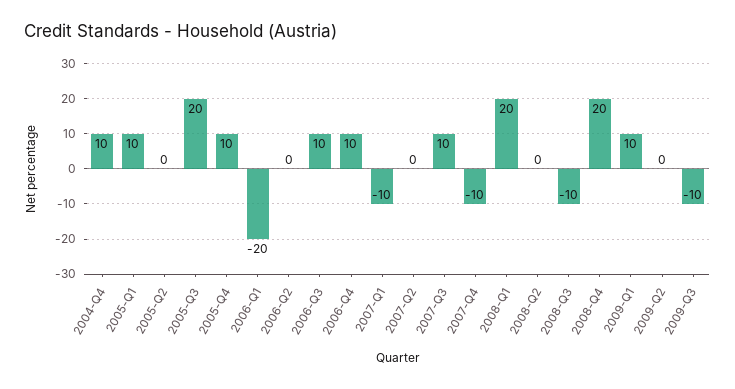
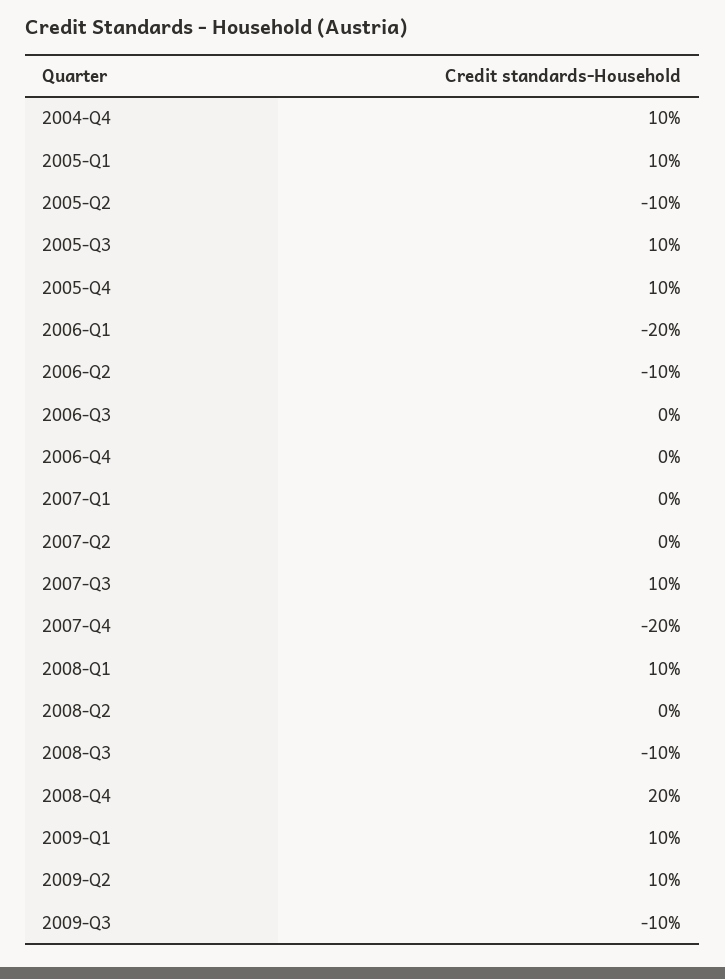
  {
    "2004-Q4": 10,
    "2005-Q1": 10,
-   "2005-Q2": 0,
+   "2005-Q2": -10,
-   "2005-Q3": 20,
+   "2005-Q3": 10,
    "2005-Q4": 10,
    "2006-Q1": -20,
-   "2006-Q2": 0,
+   "2006-Q2": -10,
-   "2006-Q3": 10,
+   "2006-Q3": 0,
-   "2006-Q4": 10,
+   "2006-Q4": 0,
-   "2007-Q1": -10,
+   "2007-Q1": 0,
    "2007-Q2": 0,
    "2007-Q3": 10,
-   "2007-Q4": -10,
+   "2007-Q4": -20,
-   "2008-Q1": 20,
+   "2008-Q1": 10,
    "2008-Q2": 0,
    "2008-Q3": -10,
    "2008-Q4": 20,
    "2009-Q1": 10,
-   "2009-Q2": 0,
+   "2009-Q2": 10,
    "2009-Q3": -10
  }

